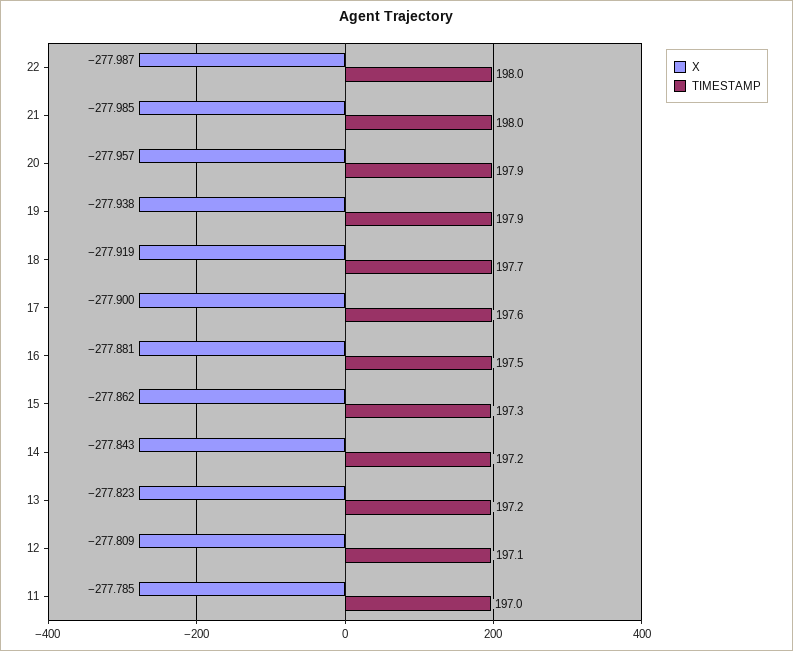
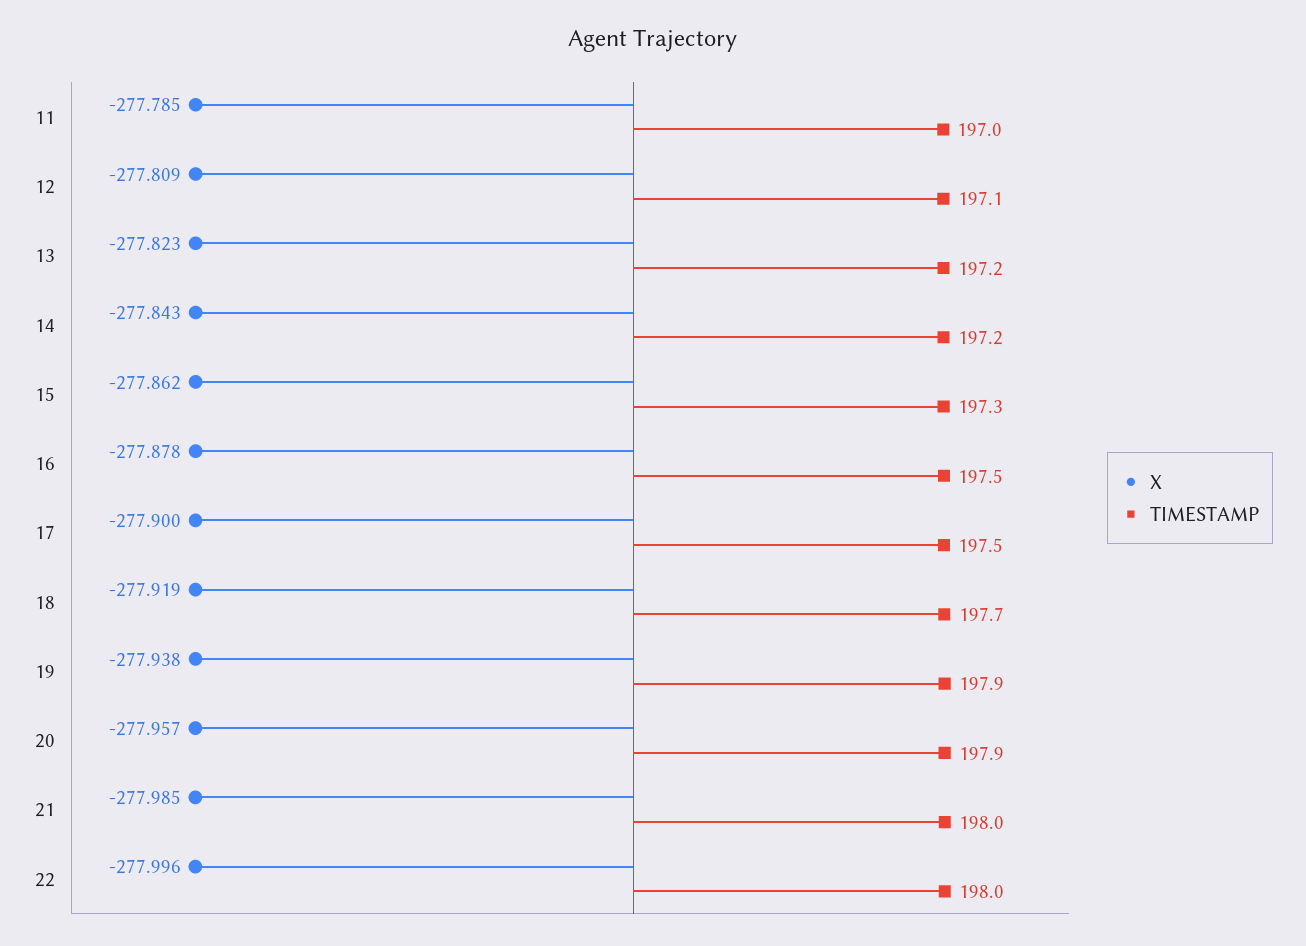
  {
    "X": {
-     "22": -277.987,
+     "22": -277.996,
      "21": -277.985,
      "20": -277.957,
      "19": -277.938,
      "18": -277.919,
      "17": -277.9,
-     "16": -277.881,
+     "16": -277.878,
      "15": -277.862,
      "14": -277.843,
      "13": -277.823,
      "12": -277.809,
      "11": -277.785
    },
    "TIMESTAMP": {
      "22": 198,
      "21": 198,
      "20": 197.9,
      "19": 197.9,
      "18": 197.7,
-     "17": 197.6,
+     "17": 197.5,
      "16": 197.5,
      "15": 197.3,
      "14": 197.2,
      "13": 197.2,
      "12": 197.1,
      "11": 197
    }
  }

